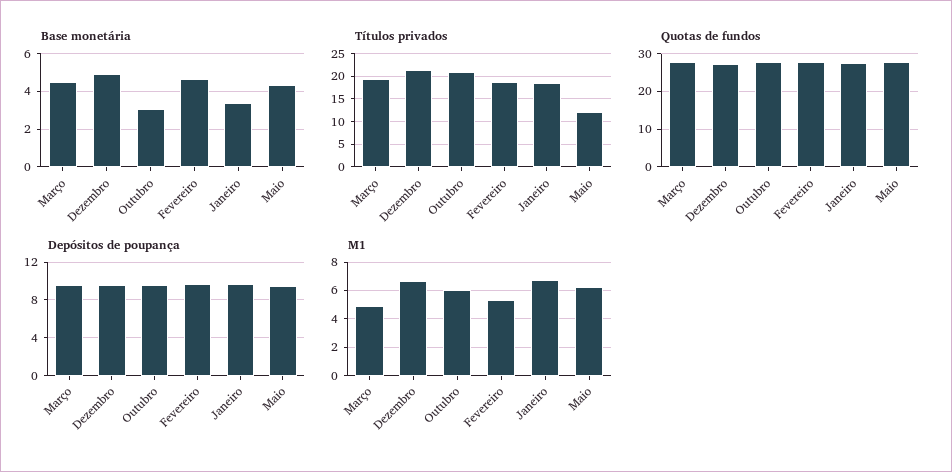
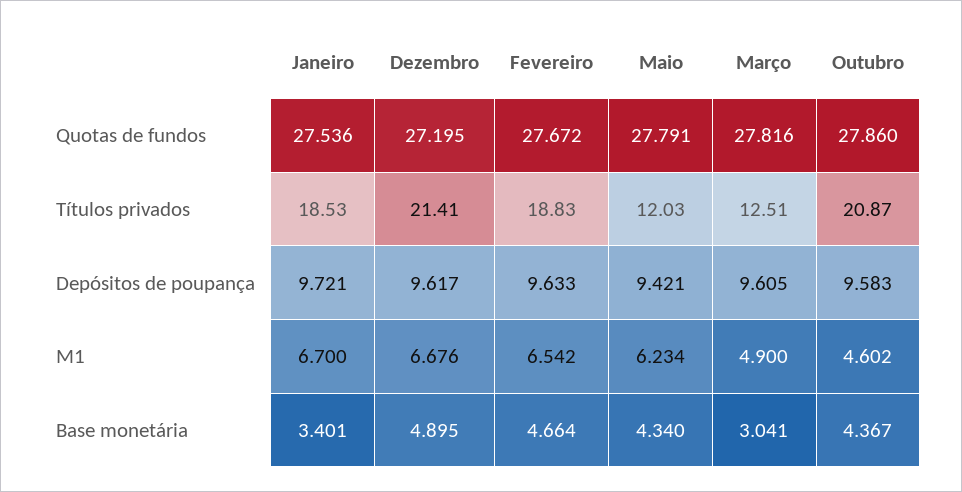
  {
    "Base monetária": {
-     "Março": 4.5,
+     "Março": 3.041,
      "Dezembro": 4.895,
-     "Outubro": 3,
+     "Outubro": 4.367,
      "Fevereiro": 4.664,
      "Janeiro": 3.401,
      "Maio": 4.34
    },
    "Títulos privados": {
-     "Março": 20,
+     "Março": 12.51,
      "Dezembro": 21.41,
      "Outubro": 20.87,
      "Fevereiro": 18.83,
      "Janeiro": 18.53,
      "Maio": 12.03
    },
    "Quotas de fundos": {
      "Março": 27.816,
      "Dezembro": 27.195,
      "Outubro": 27.86,
      "Fevereiro": 27.672,
      "Janeiro": 27.536,
      "Maio": 27.791
    },
    "Depósitos de poupança": {
      "Março": 9.605,
      "Dezembro": 9.617,
      "Outubro": 9.583,
      "Fevereiro": 9.633,
      "Janeiro": 9.721,
      "Maio": 9.421
    },
    "M1": {
      "Março": 4.9,
      "Dezembro": 6.676,
-     "Outubro": 6,
+     "Outubro": 4.602,
-     "Fevereiro": 5.5,
+     "Fevereiro": 6.542,
      "Janeiro": 6.7,
      "Maio": 6.234
    }
  }

